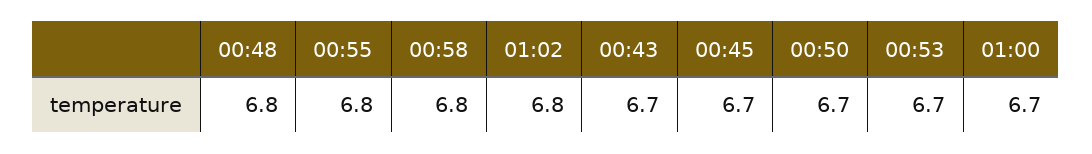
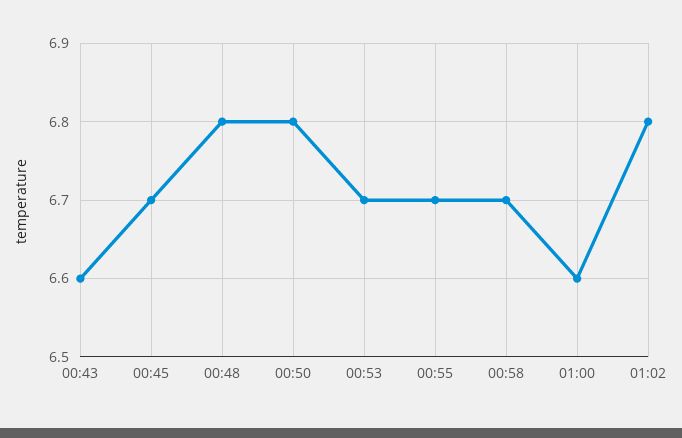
  {
    "00:48": 6.8,
-   "00:55": 6.8,
+   "00:55": 6.7,
-   "00:58": 6.8,
+   "00:58": 6.7,
    "01:02": 6.8,
-   "00:43": 6.7,
+   "00:43": 6.6,
    "00:45": 6.7,
-   "00:50": 6.7,
+   "00:50": 6.8,
    "00:53": 6.7,
-   "01:00": 6.7
+   "01:00": 6.6
  }

